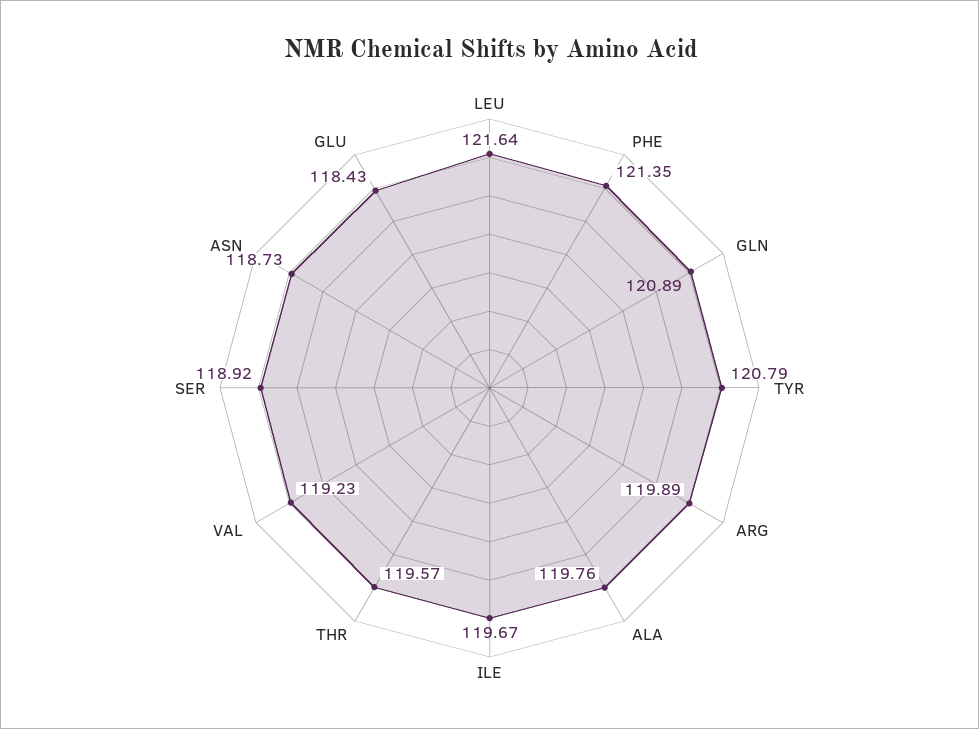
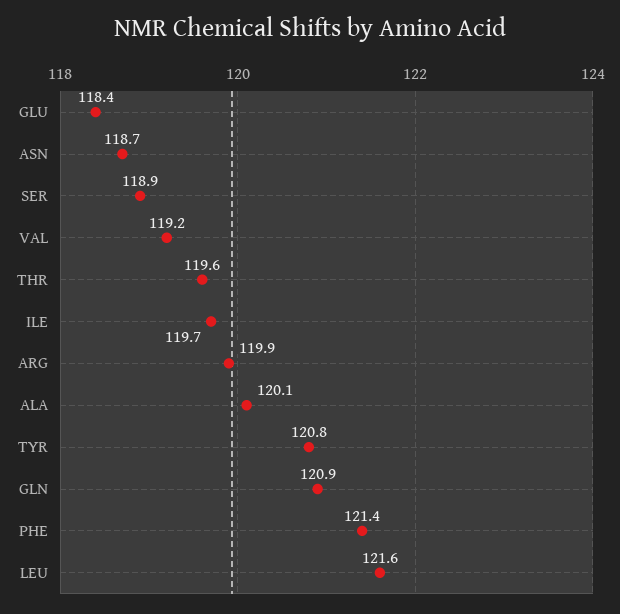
  {
    "LEU": 121.64,
    "PHE": 121.35,
    "GLN": 120.89,
    "TYR": 120.79,
    "ARG": 119.89,
-   "ALA": 119.76,
+   "ALA": 120.1,
    "ILE": 119.67,
    "THR": 119.57,
    "VAL": 119.23,
    "SER": 118.92,
    "ASN": 118.73,
    "GLU": 118.43
  }

